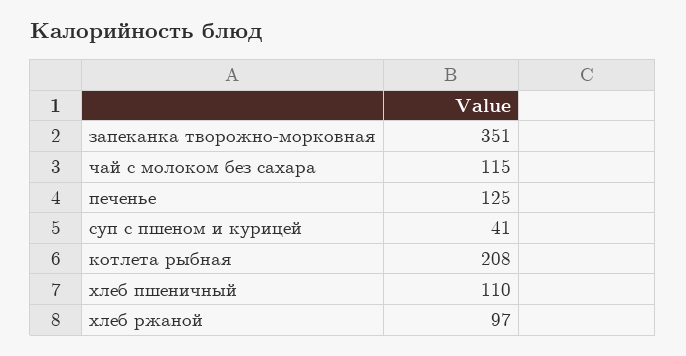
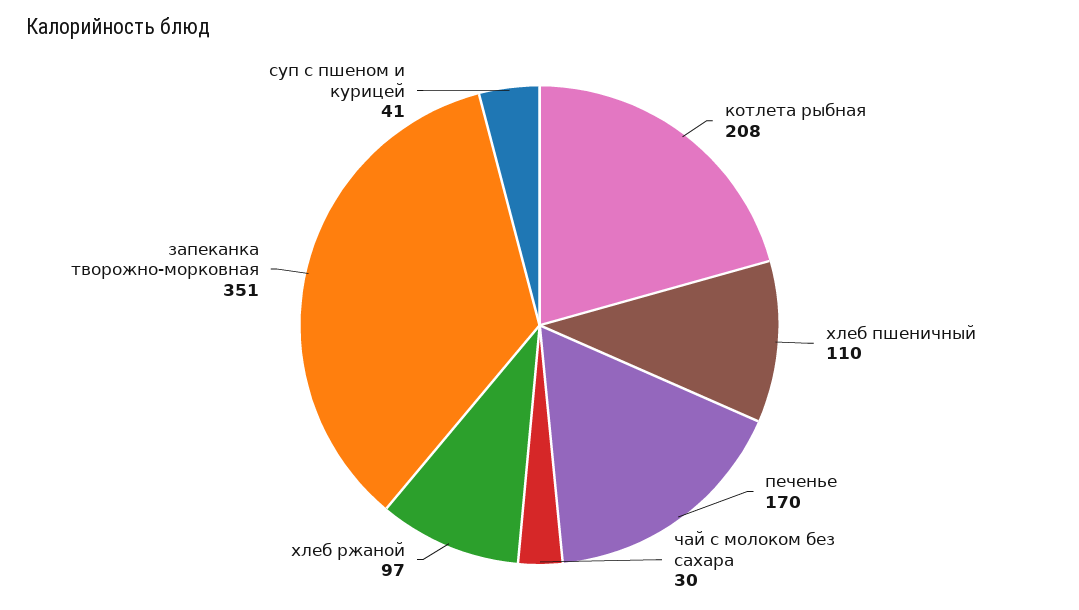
  {
    "запеканка творожно-морковная": 351,
-   "чай с молоком без сахара": 115,
+   "чай с молоком без сахара": 30,
-   "печенье": 125,
+   "печенье": 170,
    "суп с пшеном и курицей": 41,
    "котлета рыбная": 208,
    "хлеб пшеничный": 110,
    "хлеб ржаной": 97
  }

